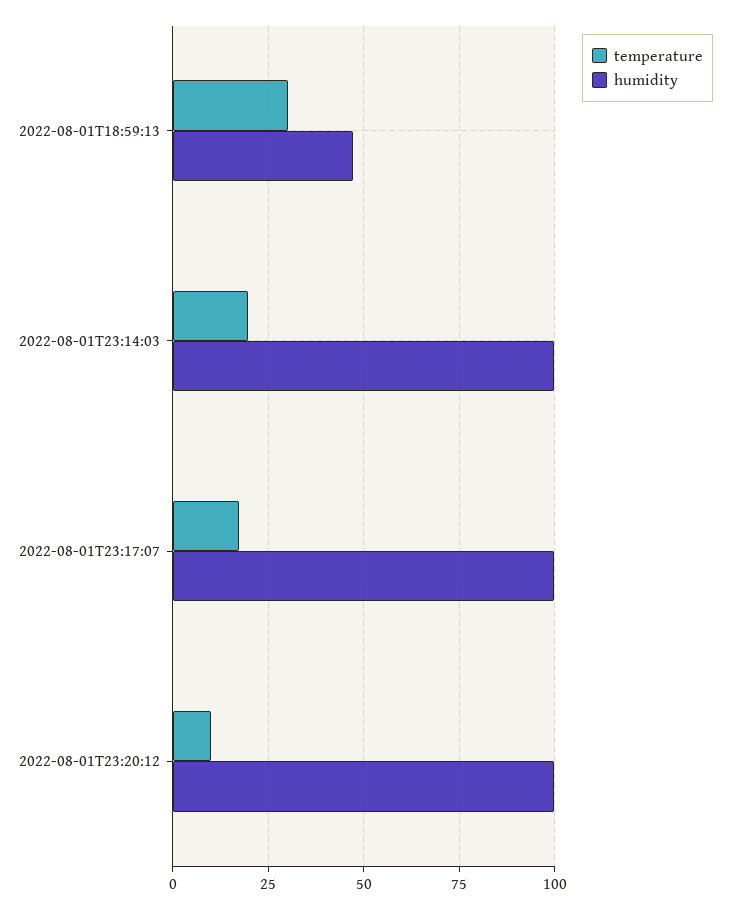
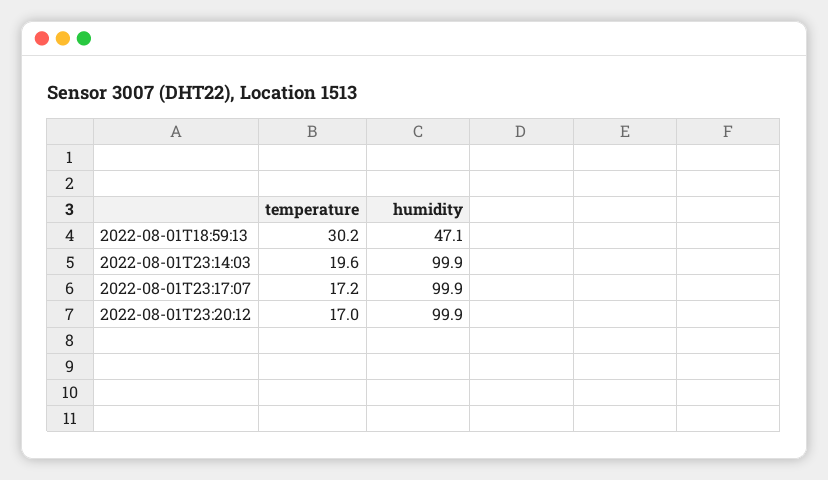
  {
    "temperature": {
      "2022-08-01T18:59:13": 30.2,
      "2022-08-01T23:14:03": 19.6,
      "2022-08-01T23:17:07": 17.2,
-     "2022-08-01T23:20:12": 10
+     "2022-08-01T23:20:12": 17
    },
    "humidity": {
      "2022-08-01T18:59:13": 47.1,
      "2022-08-01T23:14:03": 99.9,
      "2022-08-01T23:17:07": 99.9,
      "2022-08-01T23:20:12": 99.9
    }
  }

